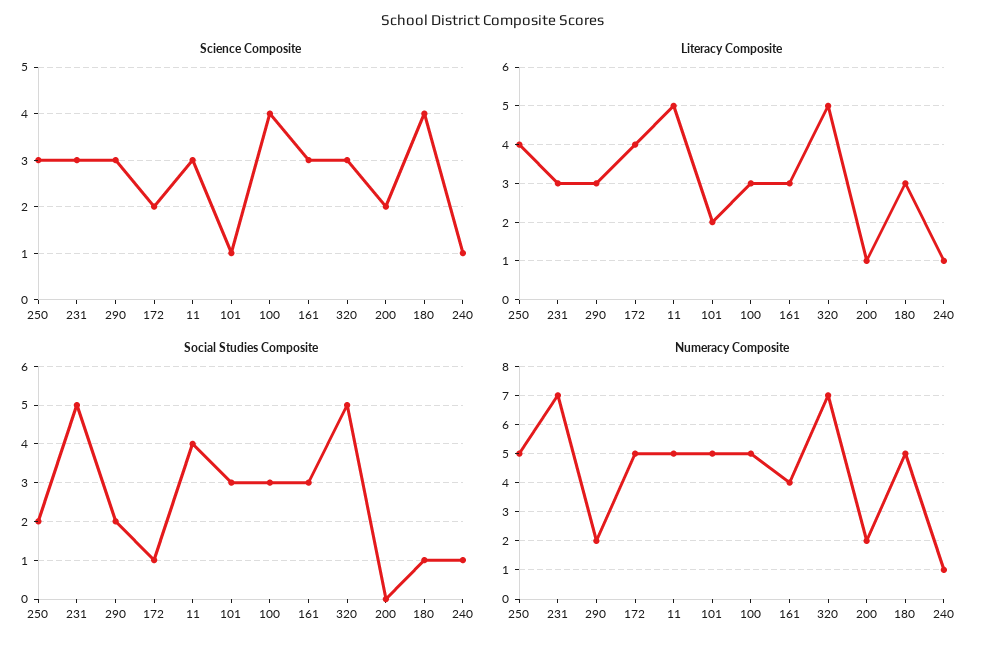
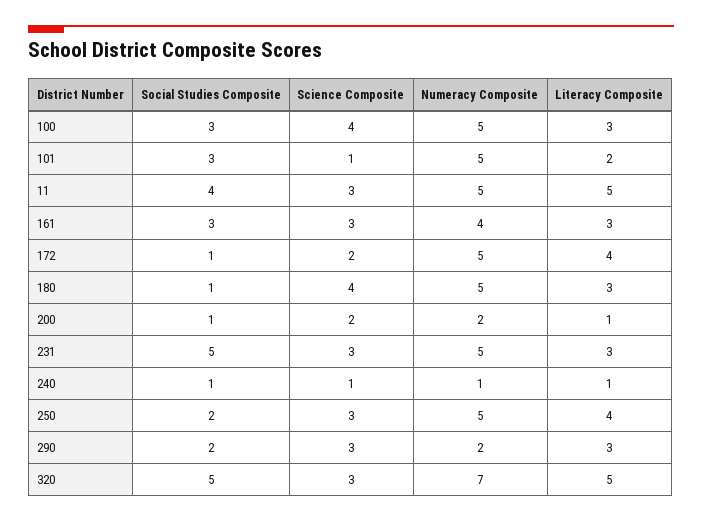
  {
    "Science Composite": {
      "250": 3,
      "231": 3,
      "290": 3,
      "172": 2,
      "11": 3,
      "101": 1,
      "100": 4,
      "161": 3,
      "320": 3,
      "200": 2,
      "180": 4,
      "240": 1
    },
    "Literacy Composite": {
      "250": 4,
      "231": 3,
      "290": 3,
      "172": 4,
      "11": 5,
      "101": 2,
      "100": 3,
      "161": 3,
      "320": 5,
      "200": 1,
      "180": 3,
      "240": 1
    },
    "Social Studies Composite": {
      "250": 2,
      "231": 5,
      "290": 2,
      "172": 1,
      "11": 4,
      "101": 3,
      "100": 3,
      "161": 3,
      "320": 5,
-     "200": 0,
+     "200": 1,
      "180": 1,
      "240": 1
    },
    "Numeracy Composite": {
      "250": 5,
-     "231": 7,
+     "231": 5,
      "290": 2,
      "172": 5,
      "11": 5,
      "101": 5,
      "100": 5,
      "161": 4,
      "320": 7,
      "200": 2,
      "180": 5,
      "240": 1
    }
  }

